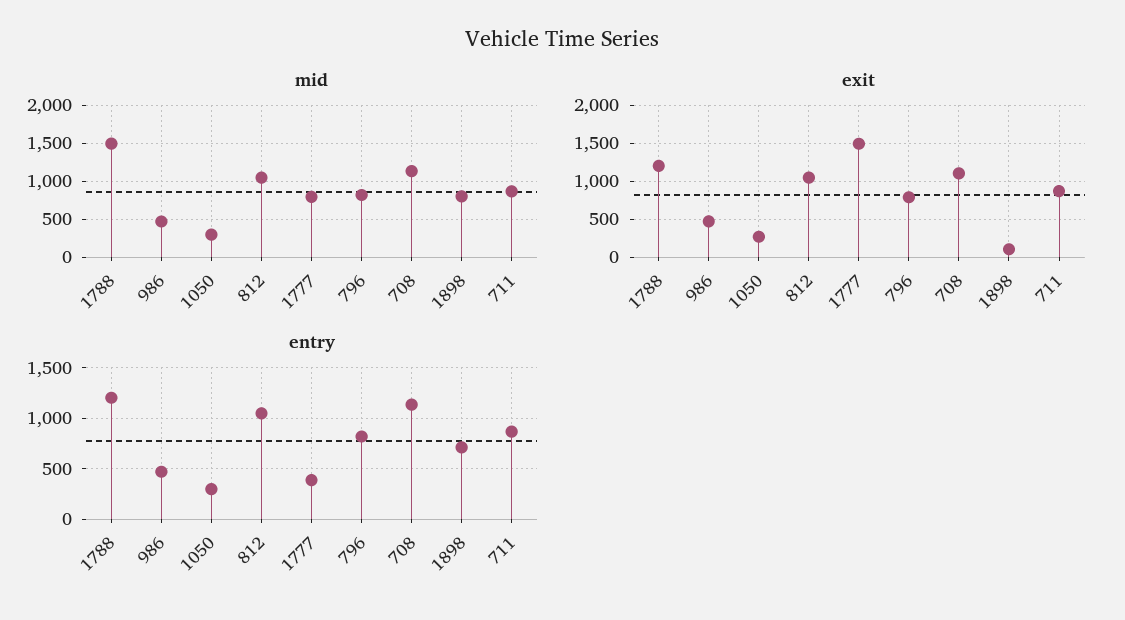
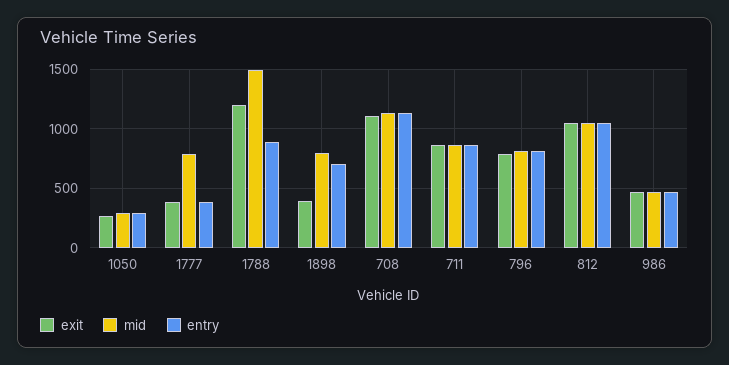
  {
    "mid": {
      "1788": 1500,
      "986": 500,
      "1050": 300,
      "812": 1000,
      "1777": 800,
      "796": 800,
      "708": 1100,
      "1898": 800,
      "711": 900
    },
    "exit": {
      "1788": 1200,
      "986": 500,
      "1050": 300,
      "812": 1000,
-     "1777": 1500,
+     "1777": 400,
      "796": 800,
      "708": 1100,
-     "1898": 100,
+     "1898": 400,
      "711": 900
    },
    "entry": {
-     "1788": 1200,
+     "1788": 900,
      "986": 500,
      "1050": 300,
      "812": 1000,
      "1777": 400,
      "796": 800,
      "708": 1100,
      "1898": 700,
      "711": 900
    }
  }

